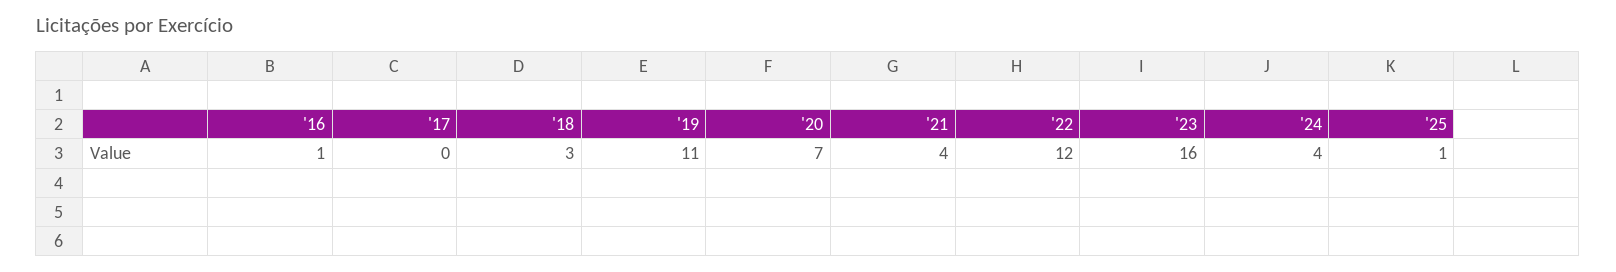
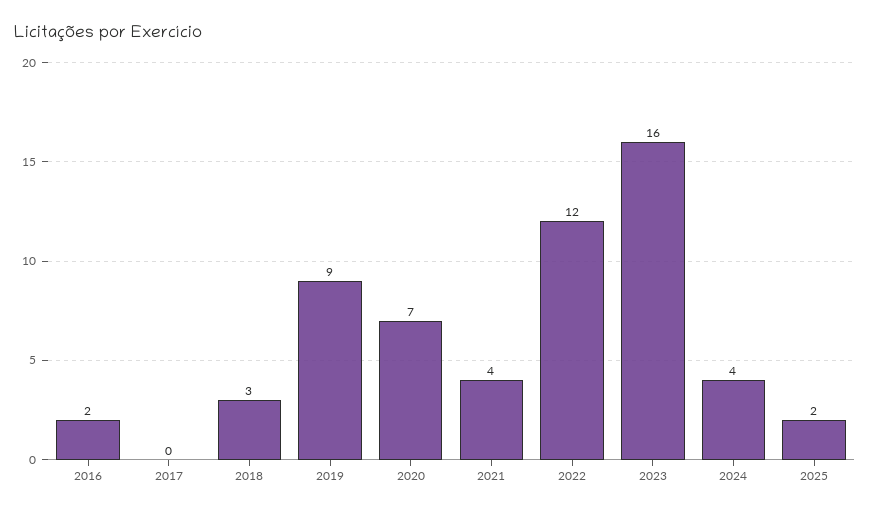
  {
-   "'16": 1,
+   "'16": 2,
    "'17": 0,
    "'18": 3,
-   "'19": 11,
+   "'19": 9,
    "'20": 7,
    "'21": 4,
    "'22": 12,
    "'23": 16,
    "'24": 4,
-   "'25": 1
+   "'25": 2
  }

